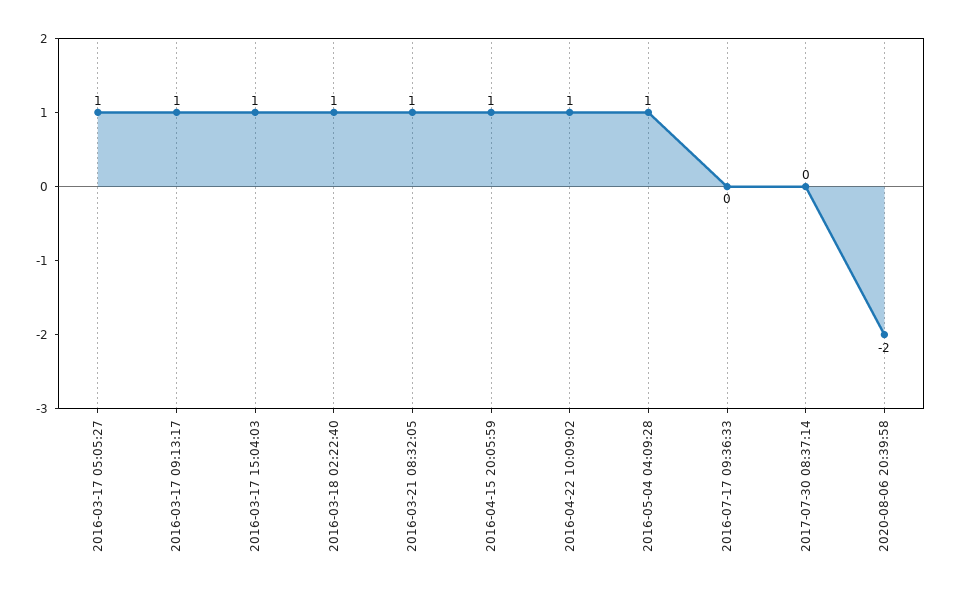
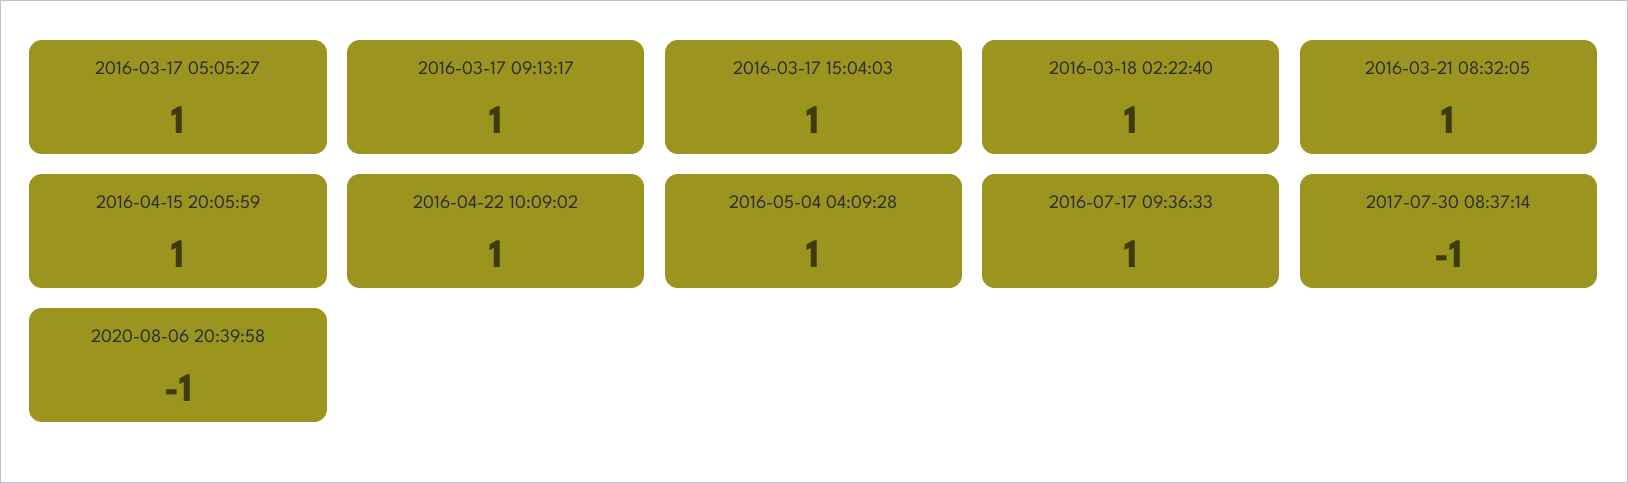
  {
    "2016-03-17 05:05:27": 1,
    "2016-03-17 09:13:17": 1,
    "2016-03-17 15:04:03": 1,
    "2016-03-18 02:22:40": 1,
    "2016-03-21 08:32:05": 1,
    "2016-04-15 20:05:59": 1,
    "2016-04-22 10:09:02": 1,
    "2016-05-04 04:09:28": 1,
-   "2016-07-17 09:36:33": 0,
+   "2016-07-17 09:36:33": 1,
-   "2017-07-30 08:37:14": 0,
+   "2017-07-30 08:37:14": -1,
-   "2020-08-06 20:39:58": -2
+   "2020-08-06 20:39:58": -1
  }

